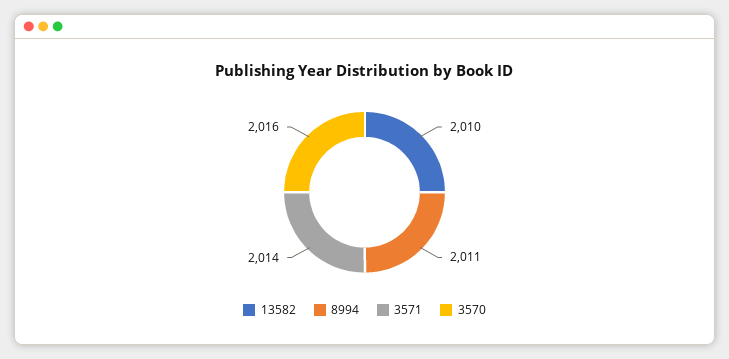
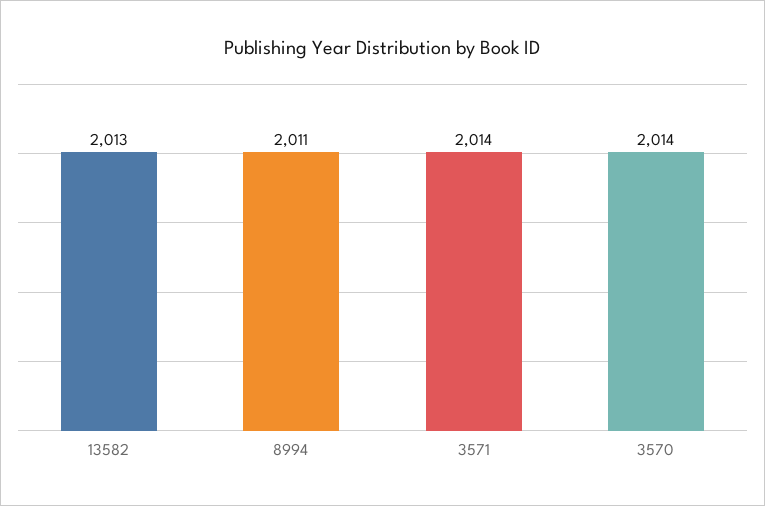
  {
-   "13582": 2010,
+   "13582": 2013,
    "8994": 2011,
    "3571": 2014,
-   "3570": 2016
+   "3570": 2014
  }

